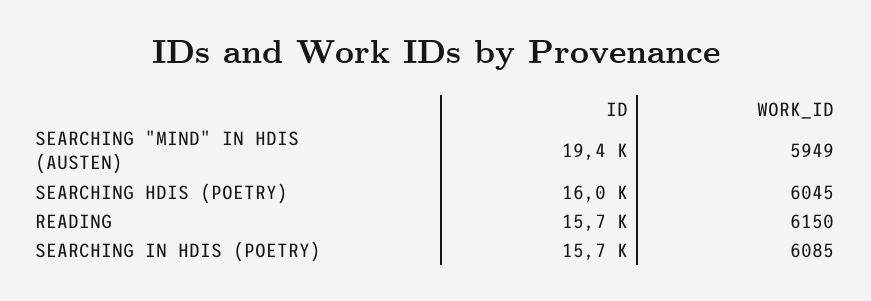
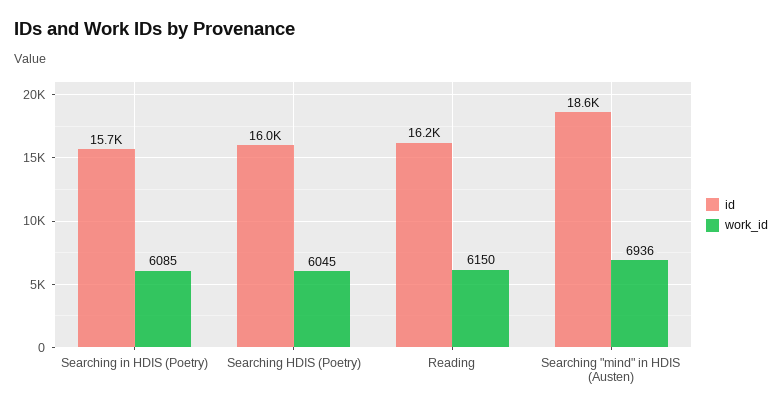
  {
    "ID": {
-     "SEARCHING \"MIND\" IN HDIS (AUSTEN)": 19400,
+     "SEARCHING \"MIND\" IN HDIS (AUSTEN)": 18600,
      "SEARCHING HDIS (POETRY)": 16000,
-     "READING": 15700,
+     "READING": 16200,
      "SEARCHING IN HDIS (POETRY)": 15700
    },
    "WORK_ID": {
-     "SEARCHING \"MIND\" IN HDIS (AUSTEN)": 5949,
+     "SEARCHING \"MIND\" IN HDIS (AUSTEN)": 6936,
      "SEARCHING HDIS (POETRY)": 6045,
      "READING": 6150,
      "SEARCHING IN HDIS (POETRY)": 6085
    }
  }

